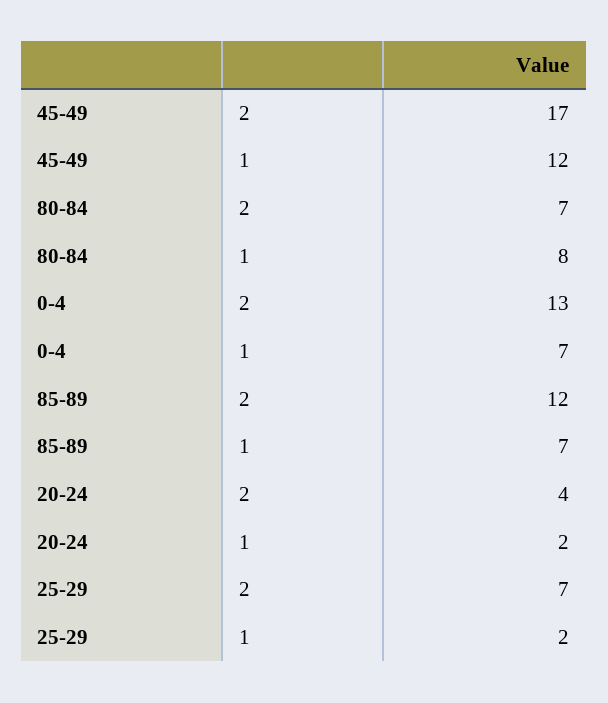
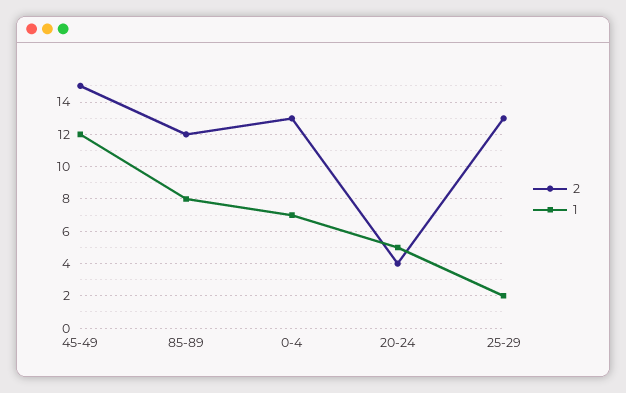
  {
    "2": {
-     "45-49": 17,
+     "45-49": 15,
-     "80-84": 7,
      "0-4": 13,
      "85-89": 12,
      "20-24": 4,
-     "25-29": 7
+     "25-29": 13
    },
    "1": {
      "45-49": 12,
-     "80-84": 8,
      "0-4": 7,
-     "85-89": 7,
+     "85-89": 8,
-     "20-24": 2,
+     "20-24": 5,
      "25-29": 2
    }
  }

